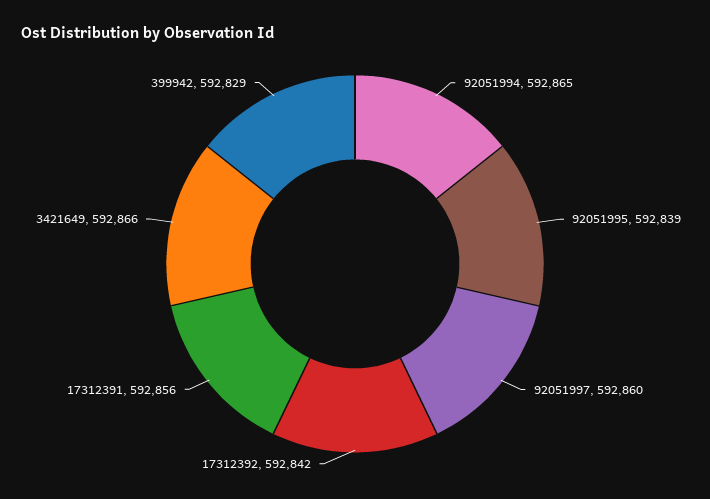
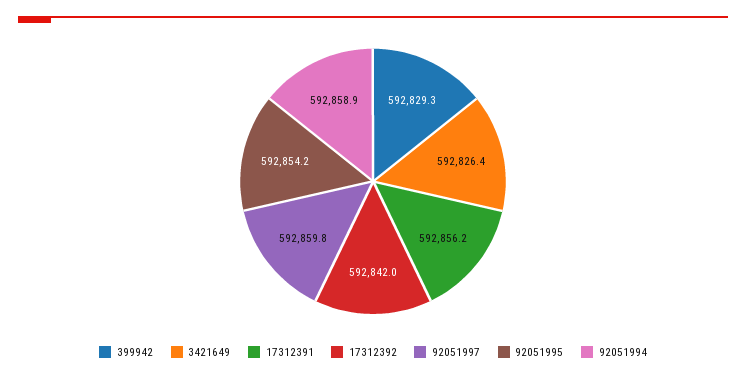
  {
-   "92051994": 592865,
+   "92051994": 592858.9,
-   "92051995": 592839,
+   "92051995": 592854.2,
    "92051997": 592859.8,
    "17312392": 592842,
    "17312391": 592856.2,
-   "3421649": 592866,
+   "3421649": 592826.4,
    "399942": 592829.3
  }

